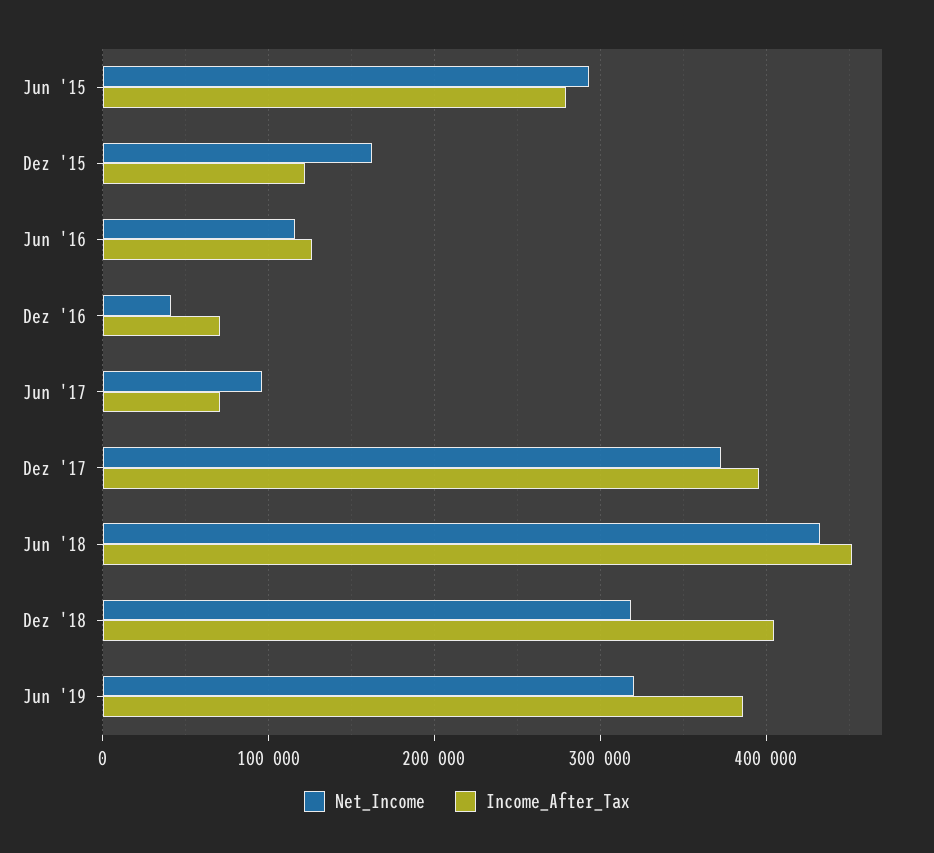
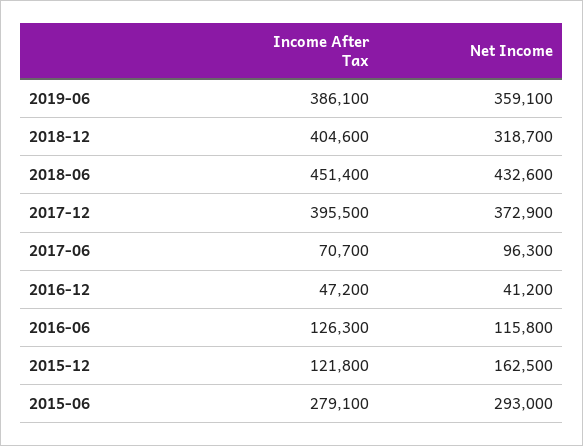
  {
    "Net_Income": {
      "Jun '15": 293000,
      "Dez '15": 162500,
      "Jun '16": 115800,
      "Dez '16": 41200,
      "Jun '17": 96300,
      "Dez '17": 372900,
      "Jun '18": 432600,
      "Dez '18": 318700,
-     "Jun '19": 320000
+     "Jun '19": 359100
    },
    "Income_After_Tax": {
      "Jun '15": 279100,
      "Dez '15": 121800,
      "Jun '16": 126300,
-     "Dez '16": 70000,
+     "Dez '16": 47200,
      "Jun '17": 70700,
      "Dez '17": 395500,
      "Jun '18": 451400,
      "Dez '18": 404600,
      "Jun '19": 386100
    }
  }

